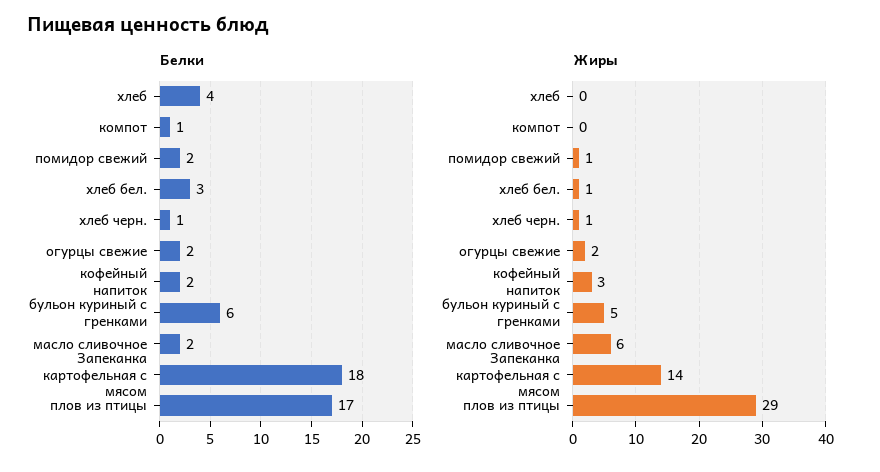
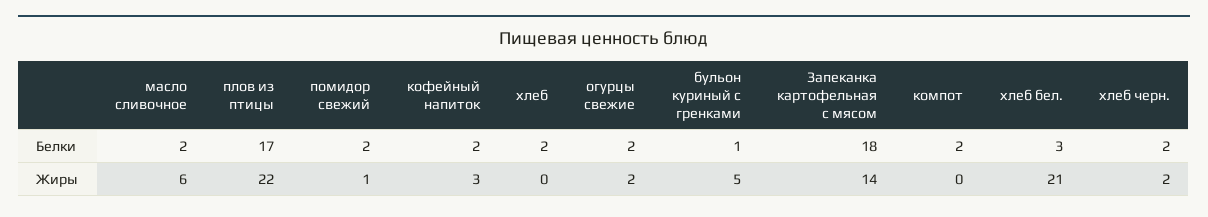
  {
    "Белки": {
-     "хлеб": 4,
+     "хлеб": 2,
-     "компот": 1,
+     "компот": 2,
      "помидор свежий": 2,
      "хлеб бел.": 3,
-     "хлеб черн.": 1,
+     "хлеб черн.": 2,
      "огурцы свежие": 2,
      "кофейный напиток": 2,
-     "бульон куриный с гренками": 6,
+     "бульон куриный с гренками": 1,
      "масло сливочное": 2,
      "Запеканка картофельная с мясом": 18,
      "плов из птицы": 17
    },
    "Жиры": {
      "хлеб": 0,
      "компот": 0,
      "помидор свежий": 1,
-     "хлеб бел.": 1,
+     "хлеб бел.": 21,
-     "хлеб черн.": 1,
+     "хлеб черн.": 2,
      "огурцы свежие": 2,
      "кофейный напиток": 3,
      "бульон куриный с гренками": 5,
      "масло сливочное": 6,
      "Запеканка картофельная с мясом": 14,
-     "плов из птицы": 29
+     "плов из птицы": 22
    }
  }

